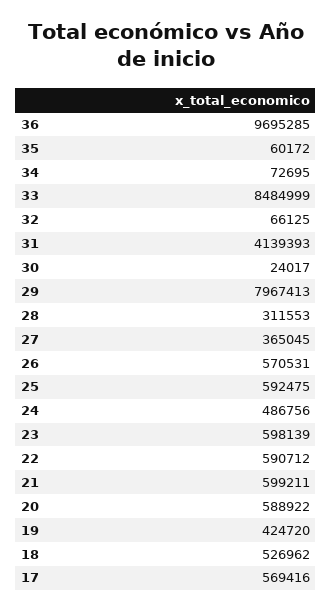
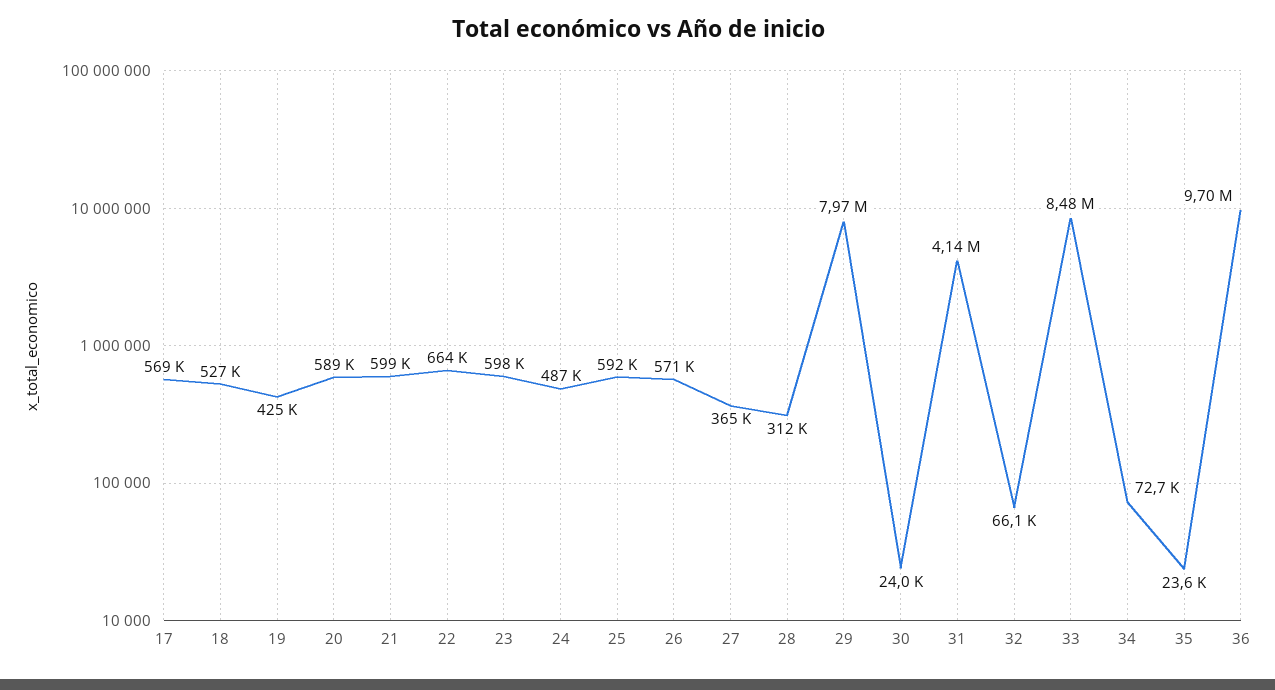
  {
    "36": 9695285,
-   "35": 60172,
+   "35": 23600,
    "34": 72695,
    "33": 8484999,
    "32": 66125,
    "31": 4139393,
    "30": 24017,
    "29": 7967413,
    "28": 311553,
    "27": 365045,
    "26": 570531,
    "25": 592475,
    "24": 486756,
    "23": 598139,
-   "22": 590712,
+   "22": 664000,
    "21": 599211,
    "20": 588922,
    "19": 424720,
    "18": 526962,
    "17": 569416
  }

